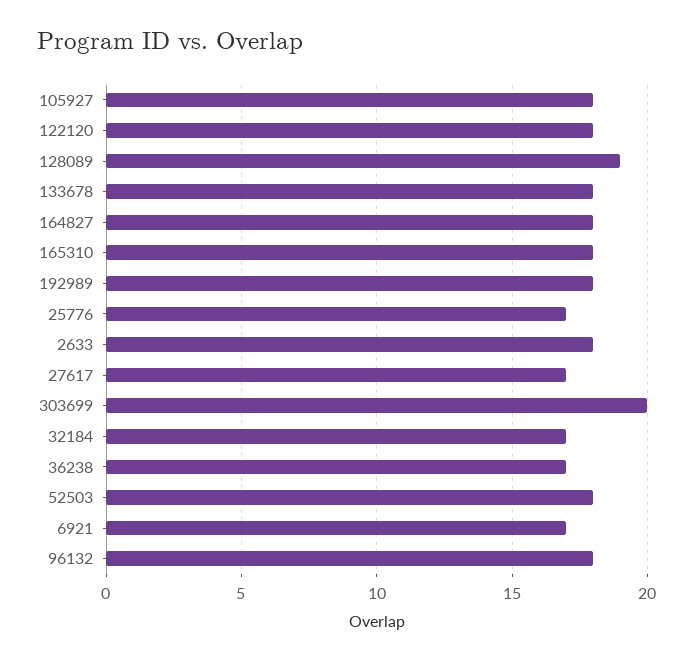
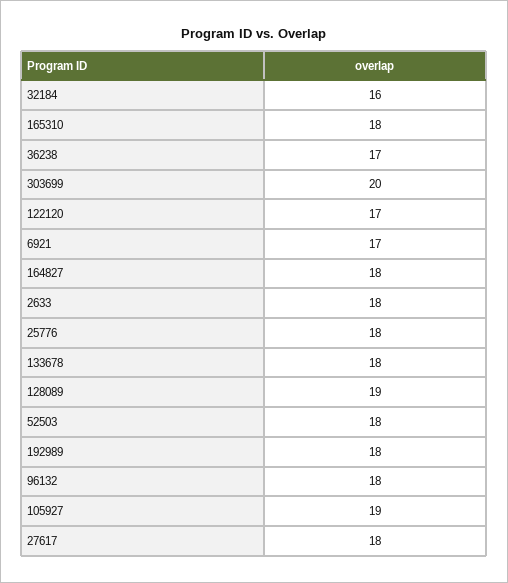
  {
-   "105927": 18,
+   "105927": 19,
-   "122120": 18,
+   "122120": 17,
    "128089": 19,
    "133678": 18,
    "164827": 18,
    "165310": 18,
    "192989": 18,
-   "25776": 17,
+   "25776": 18,
    "2633": 18,
-   "27617": 17,
+   "27617": 18,
    "303699": 20,
-   "32184": 17,
+   "32184": 16,
    "36238": 17,
    "52503": 18,
    "6921": 17,
    "96132": 18
  }

